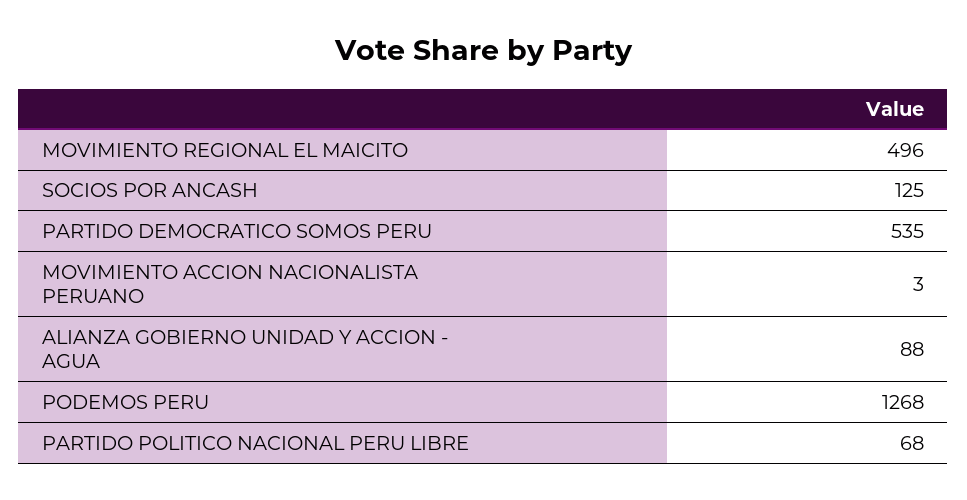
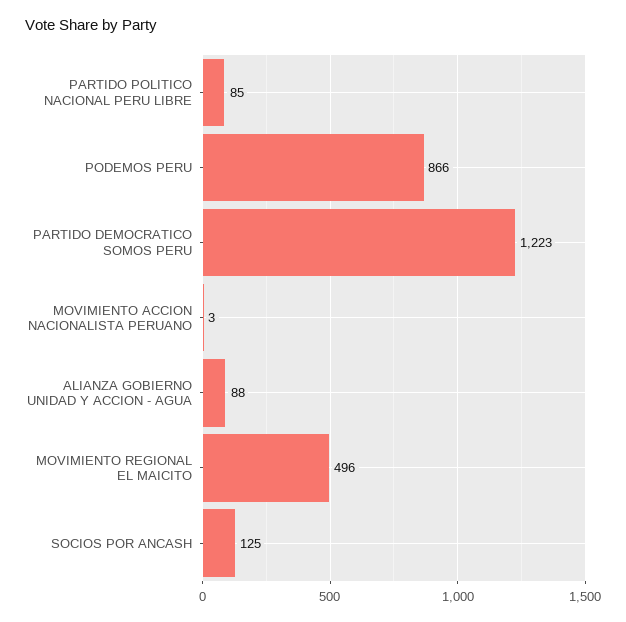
  {
    "MOVIMIENTO REGIONAL EL MAICITO": 496,
    "SOCIOS POR ANCASH": 125,
-   "PARTIDO DEMOCRATICO SOMOS PERU": 535,
+   "PARTIDO DEMOCRATICO SOMOS PERU": 1223,
    "MOVIMIENTO ACCION NACIONALISTA PERUANO": 3,
    "ALIANZA GOBIERNO UNIDAD Y ACCION - AGUA": 88,
-   "PODEMOS PERU": 1268,
+   "PODEMOS PERU": 866,
-   "PARTIDO POLITICO NACIONAL PERU LIBRE": 68
+   "PARTIDO POLITICO NACIONAL PERU LIBRE": 85
  }

